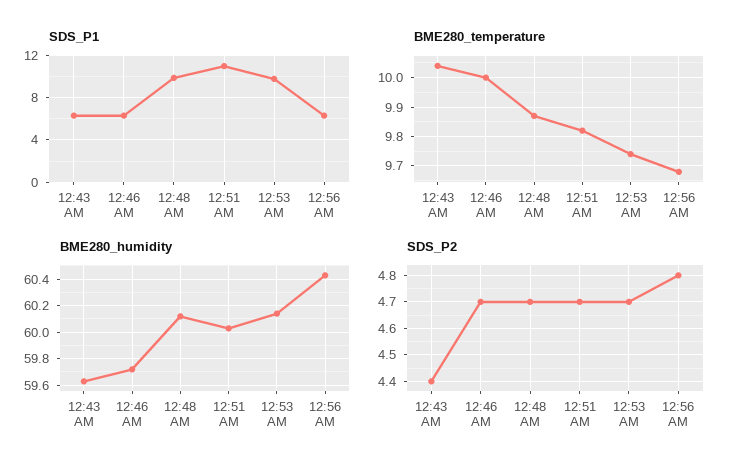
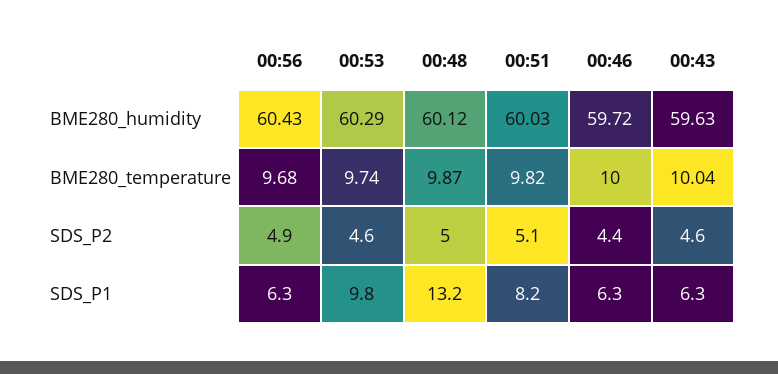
  {
    "SDS_P1": {
      "12:43 AM": 6.3,
      "12:46 AM": 6.3,
-     "12:48 AM": 10,
+     "12:48 AM": 13.2,
-     "12:51 AM": 11,
+     "12:51 AM": 8.2,
      "12:53 AM": 9.8,
      "12:56 AM": 6.3
    },
    "BME280_temperature": {
      "12:43 AM": 10.04,
      "12:46 AM": 10,
      "12:48 AM": 9.87,
      "12:51 AM": 9.82,
      "12:53 AM": 9.74,
      "12:56 AM": 9.68
    },
    "BME280_humidity": {
      "12:43 AM": 59.63,
      "12:46 AM": 59.72,
      "12:48 AM": 60.12,
      "12:51 AM": 60.03,
-     "12:53 AM": 60.15,
+     "12:53 AM": 60.29,
      "12:56 AM": 60.43
    },
    "SDS_P2": {
-     "12:43 AM": 4.4,
+     "12:43 AM": 4.6,
-     "12:46 AM": 4.7,
+     "12:46 AM": 4.4,
-     "12:48 AM": 4.7,
+     "12:48 AM": 5,
-     "12:51 AM": 4.7,
+     "12:51 AM": 5.1,
-     "12:53 AM": 4.7,
+     "12:53 AM": 4.6,
-     "12:56 AM": 4.8
+     "12:56 AM": 4.9
    }
  }

